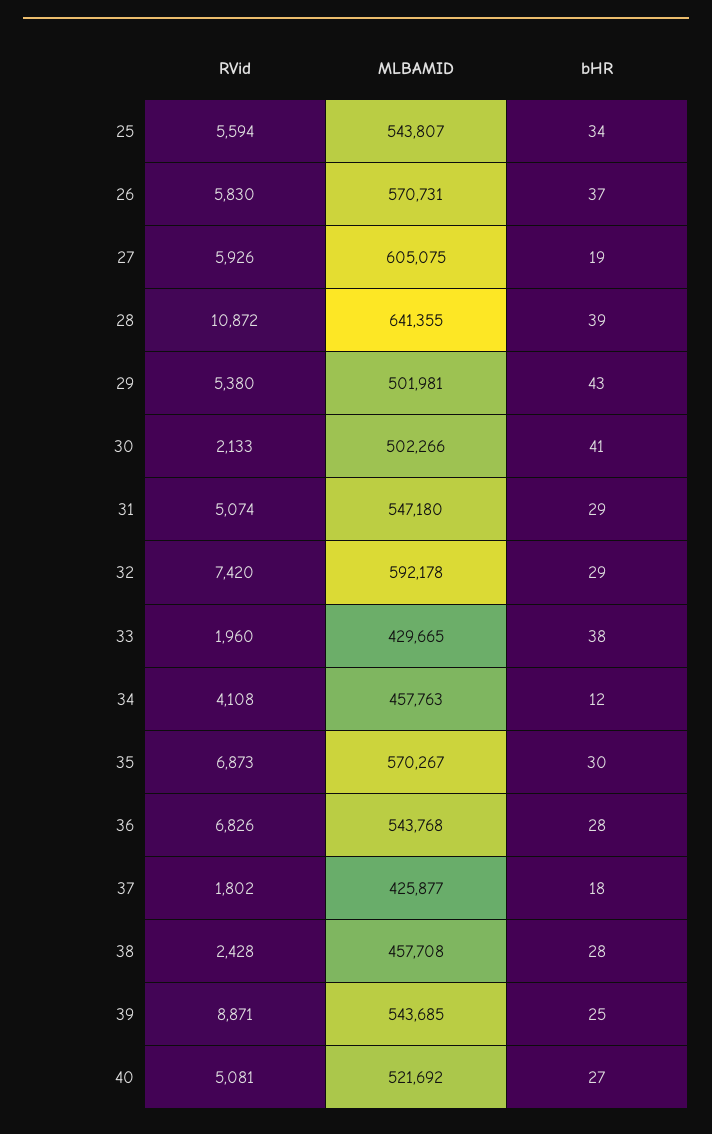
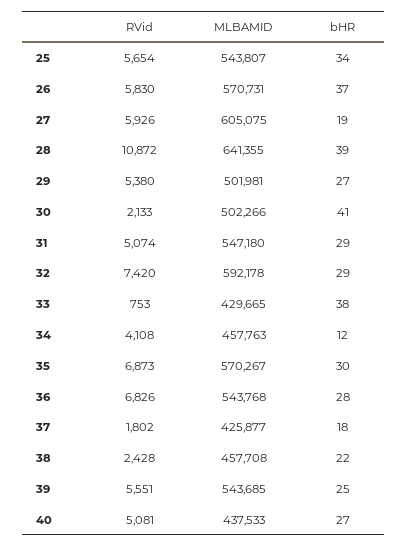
  {
    "RVid": {
-     "25": 5594,
+     "25": 5654,
      "26": 5830,
      "27": 5926,
      "28": 10872,
      "29": 5380,
      "30": 2133,
      "31": 5074,
      "32": 7420,
-     "33": 1960,
+     "33": 753,
      "34": 4108,
      "35": 6873,
      "36": 6826,
      "37": 1802,
      "38": 2428,
-     "39": 8871,
+     "39": 5551,
      "40": 5081
    },
    "MLBAMID": {
      "25": 543807,
      "26": 570731,
      "27": 605075,
      "28": 641355,
      "29": 501981,
      "30": 502266,
      "31": 547180,
      "32": 592178,
      "33": 429665,
      "34": 457763,
      "35": 570267,
      "36": 543768,
      "37": 425877,
      "38": 457708,
      "39": 543685,
-     "40": 521692
+     "40": 437533
    },
    "bHR": {
      "25": 34,
      "26": 37,
      "27": 19,
      "28": 39,
-     "29": 43,
+     "29": 27,
      "30": 41,
      "31": 29,
      "32": 29,
      "33": 38,
      "34": 12,
      "35": 30,
      "36": 28,
      "37": 18,
-     "38": 28,
+     "38": 22,
      "39": 25,
      "40": 27
    }
  }

